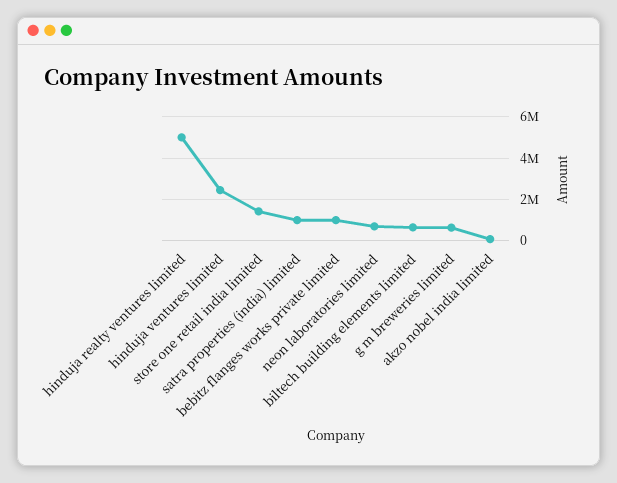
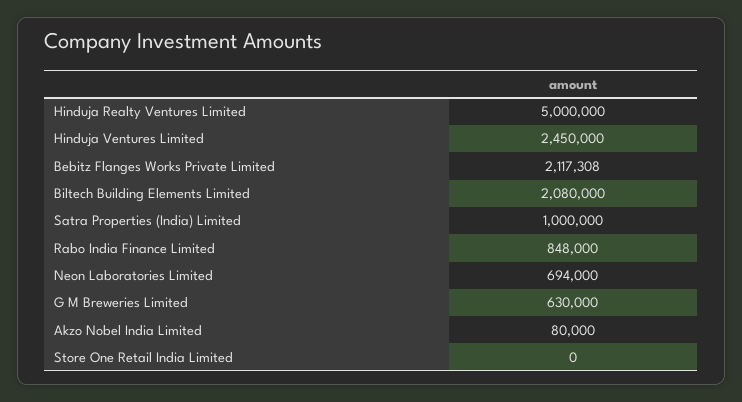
  {
    "hinduja realty ventures limited": 5000000,
    "hinduja ventures limited": 2450000,
-   "store one retail india limited": 1500000,
+   "store one retail india limited": 0,
    "satra properties (india) limited": 1000000,
-   "bebitz flanges works private limited": 1000000,
+   "bebitz flanges works private limited": 2117308,
    "neon laboratories limited": 694000,
-   "biltech building elements limited": 500000,
+   "biltech building elements limited": 2080000,
    "g m breweries limited": 630000,
-   "akzo nobel india limited": 80000
+   "akzo nobel india limited": 80000,
+   "Rabo India Finance Limited": 848000
  }

